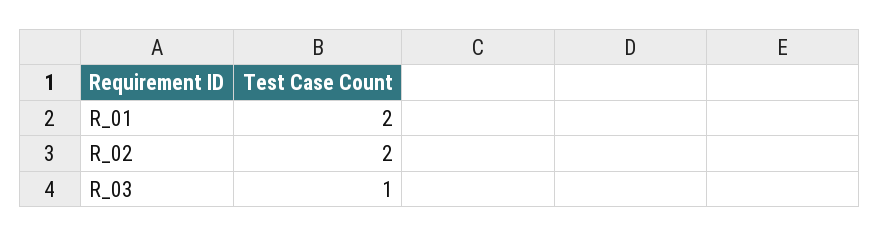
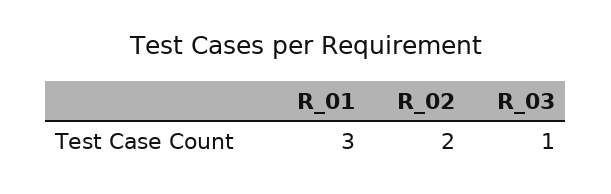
  {
-   "R_01": 2,
+   "R_01": 3,
    "R_02": 2,
    "R_03": 1
  }

